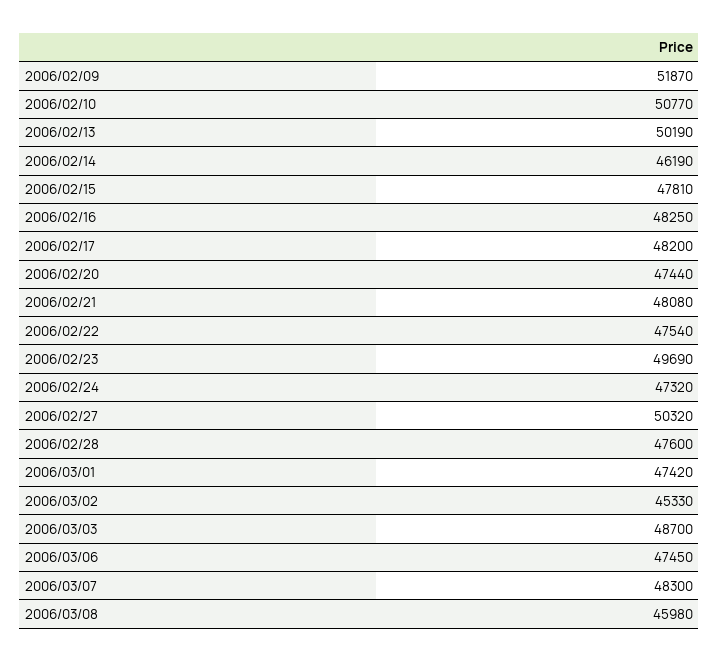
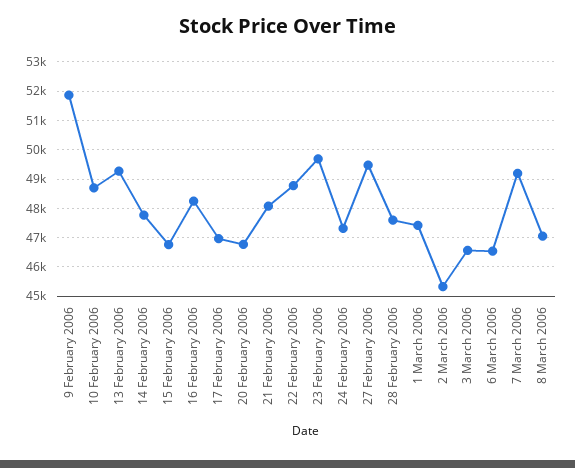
  {
    "2006/02/09": 51870,
-   "2006/02/10": 50770,
+   "2006/02/10": 48750,
-   "2006/02/13": 50190,
+   "2006/02/13": 49250,
-   "2006/02/14": 46190,
+   "2006/02/14": 47750,
-   "2006/02/15": 47810,
+   "2006/02/15": 46750,
    "2006/02/16": 48250,
-   "2006/02/17": 48200,
+   "2006/02/17": 47000,
-   "2006/02/20": 47440,
+   "2006/02/20": 46750,
    "2006/02/21": 48080,
-   "2006/02/22": 47540,
+   "2006/02/22": 48750,
    "2006/02/23": 49690,
    "2006/02/24": 47320,
-   "2006/02/27": 50320,
+   "2006/02/27": 49500,
    "2006/02/28": 47600,
    "2006/03/01": 47420,
    "2006/03/02": 45330,
-   "2006/03/03": 48700,
+   "2006/03/03": 46500,
-   "2006/03/06": 47450,
+   "2006/03/06": 46500,
-   "2006/03/07": 48300,
+   "2006/03/07": 49250,
-   "2006/03/08": 45980
+   "2006/03/08": 47000
  }

